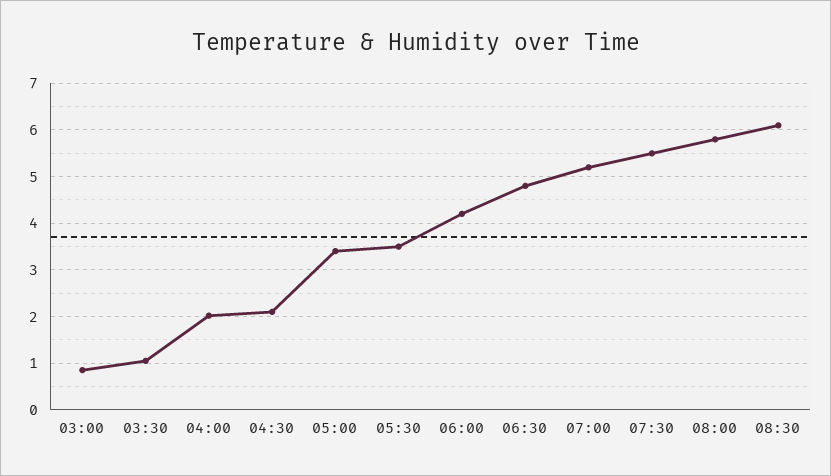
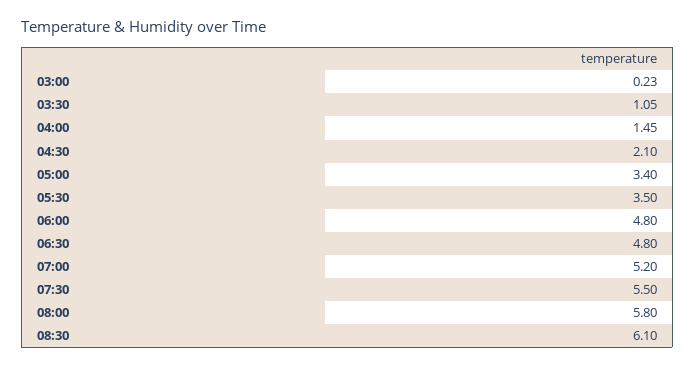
  {
-   "03:00": 0.8,
+   "03:00": 0.23,
    "03:30": 1.05,
-   "04:00": 2,
+   "04:00": 1.45,
    "04:30": 2.1,
    "05:00": 3.4,
    "05:30": 3.5,
-   "06:00": 4.2,
+   "06:00": 4.8,
    "06:30": 4.8,
    "07:00": 5.2,
    "07:30": 5.5,
    "08:00": 5.8,
    "08:30": 6.1
  }

